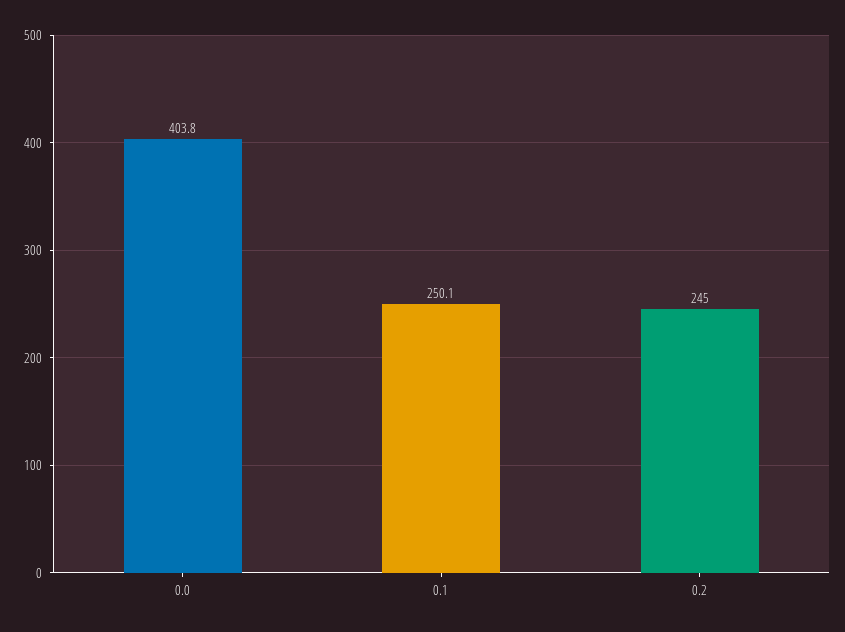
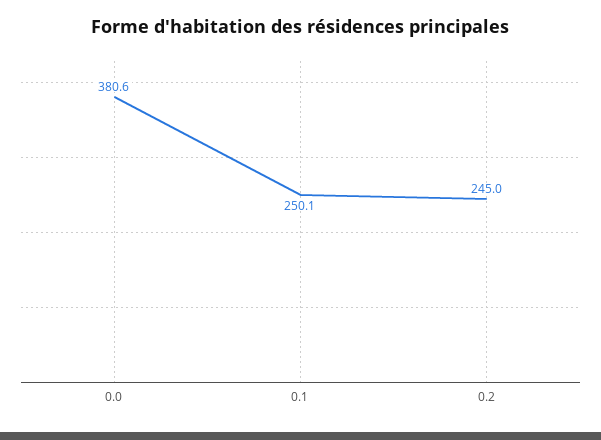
  {
-   "0.0": 403.8,
+   "0.0": 380.6,
    "0.1": 250.1,
    "0.2": 245
  }

